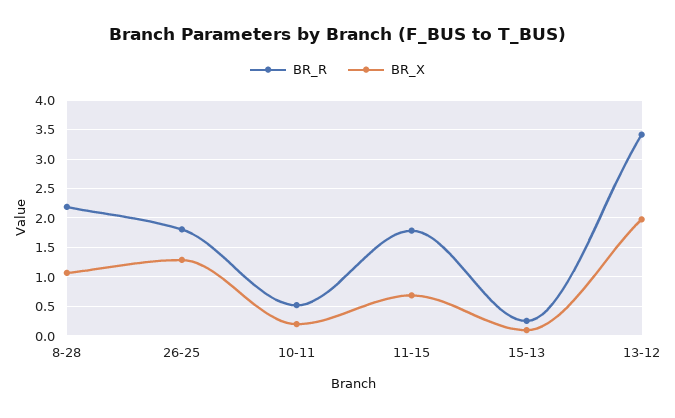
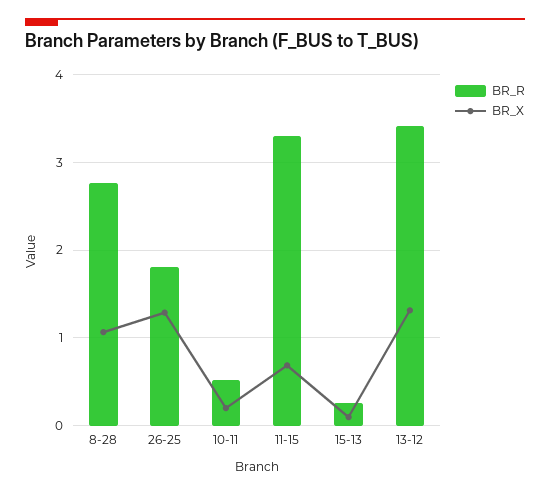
  {
    "BR_R": {
-     "8-28": 2.25,
+     "8-28": 2.8,
      "26-25": 1.8,
      "10-11": 0.5,
-     "11-15": 1.75,
+     "11-15": 3.3,
      "15-13": 0.3,
      "13-12": 3.4
    },
    "BR_X": {
      "8-28": 1.1,
      "26-25": 1.3,
      "10-11": 0.2,
      "11-15": 0.7,
      "15-13": 0.1,
-     "13-12": 2
+     "13-12": 1.3
    }
  }

